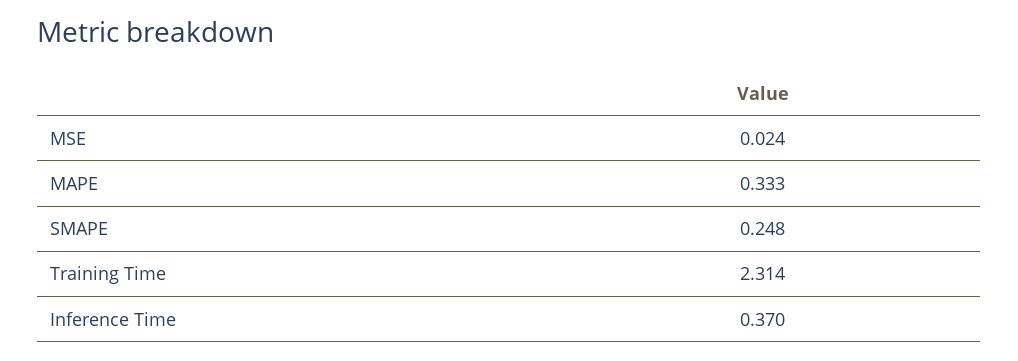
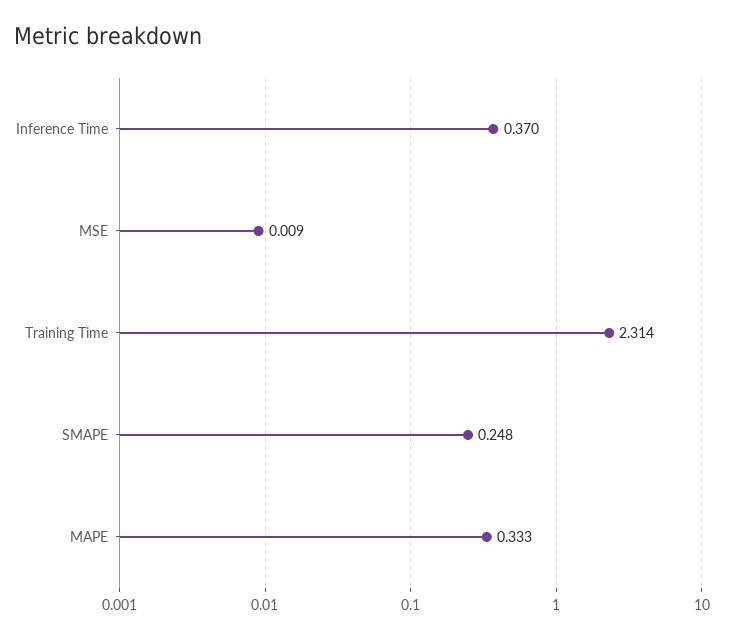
  {
-   "MSE": 0.024,
+   "MSE": 0.009,
    "MAPE": 0.333,
    "SMAPE": 0.248,
    "Training Time": 2.314,
    "Inference Time": 0.37
  }

